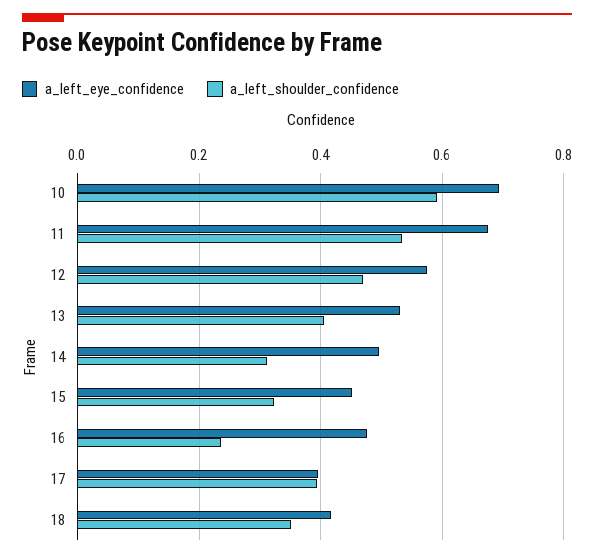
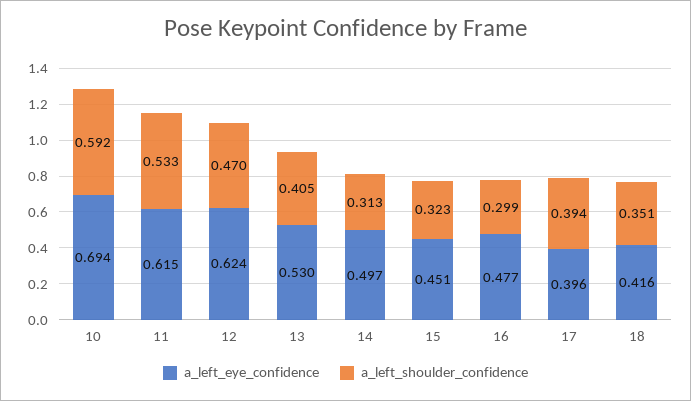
  {
    "a_left_eye_confidence": {
      "10": 0.694,
-     "11": 0.68,
+     "11": 0.615,
-     "12": 0.58,
+     "12": 0.624,
      "13": 0.53,
      "14": 0.497,
      "15": 0.451,
      "16": 0.477,
      "17": 0.396,
      "18": 0.416
    },
    "a_left_shoulder_confidence": {
      "10": 0.592,
      "11": 0.533,
      "12": 0.47,
      "13": 0.405,
      "14": 0.313,
      "15": 0.323,
-     "16": 0.24,
+     "16": 0.299,
      "17": 0.394,
      "18": 0.351
    }
  }

